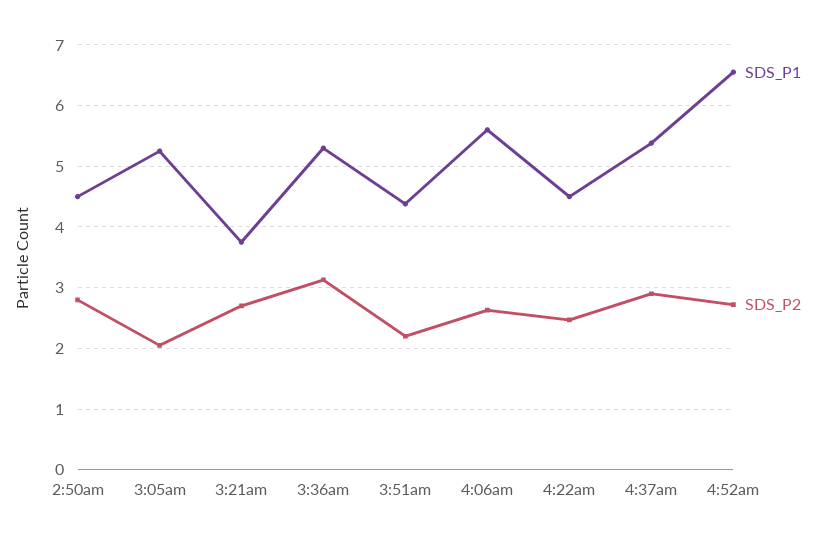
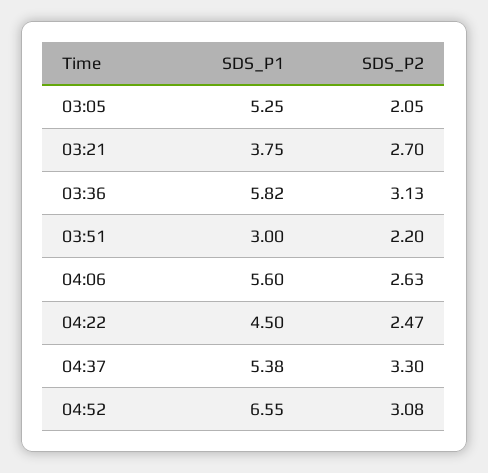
  {
    "SDS_P1": {
-     "2:50am": 4.5,
      "3:05am": 5.25,
      "3:21am": 3.75,
-     "3:36am": 5.3,
+     "3:36am": 5.82,
-     "3:51am": 4.4,
+     "3:51am": 3,
      "4:06am": 5.6,
      "4:22am": 4.5,
      "4:37am": 5.38,
      "4:52am": 6.55
    },
    "SDS_P2": {
-     "2:50am": 2.8,
      "3:05am": 2.05,
      "3:21am": 2.7,
      "3:36am": 3.13,
      "3:51am": 2.2,
      "4:06am": 2.63,
      "4:22am": 2.47,
-     "4:37am": 2.9,
+     "4:37am": 3.3,
-     "4:52am": 2.7
+     "4:52am": 3.08
    }
  }

